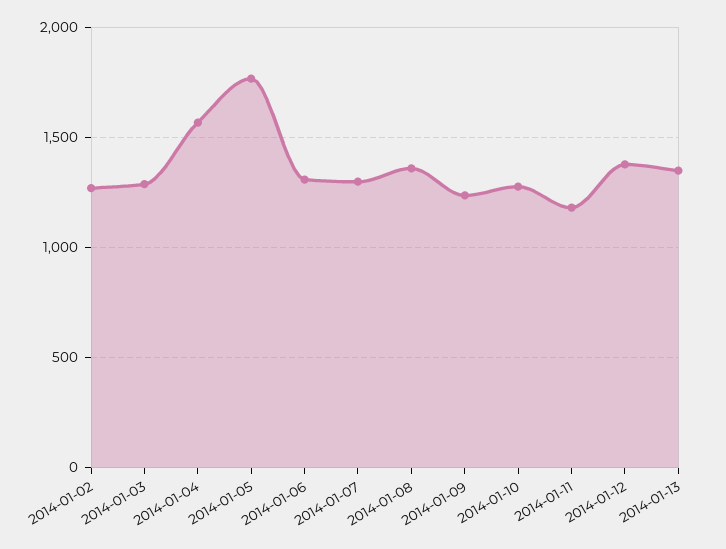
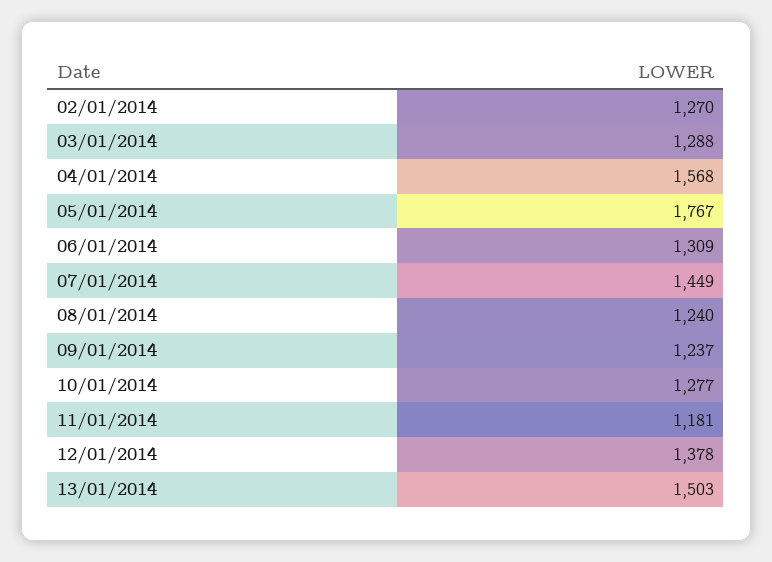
  {
    "2014-01-02": 1270,
    "2014-01-03": 1288,
    "2014-01-04": 1568,
    "2014-01-05": 1767,
    "2014-01-06": 1309,
-   "2014-01-07": 1300,
+   "2014-01-07": 1449,
-   "2014-01-08": 1350,
+   "2014-01-08": 1240,
    "2014-01-09": 1237,
    "2014-01-10": 1277,
    "2014-01-11": 1181,
    "2014-01-12": 1378,
-   "2014-01-13": 1350
+   "2014-01-13": 1503
  }

